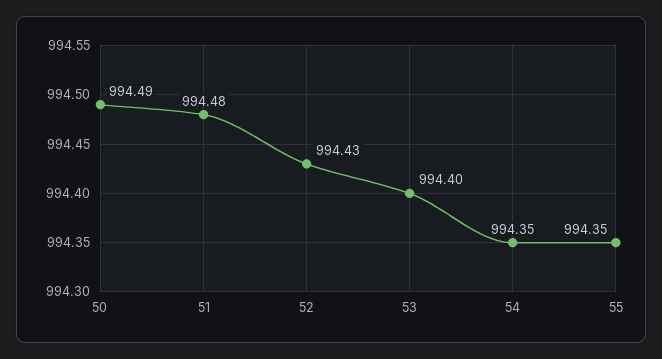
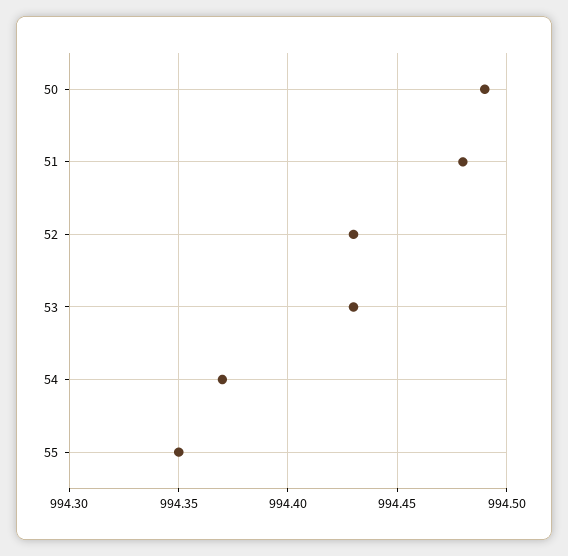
  {
    "50": 994.49,
    "51": 994.48,
    "52": 994.43,
-   "53": 994.4,
+   "53": 994.43,
-   "54": 994.35,
+   "54": 994.37,
    "55": 994.35
  }

